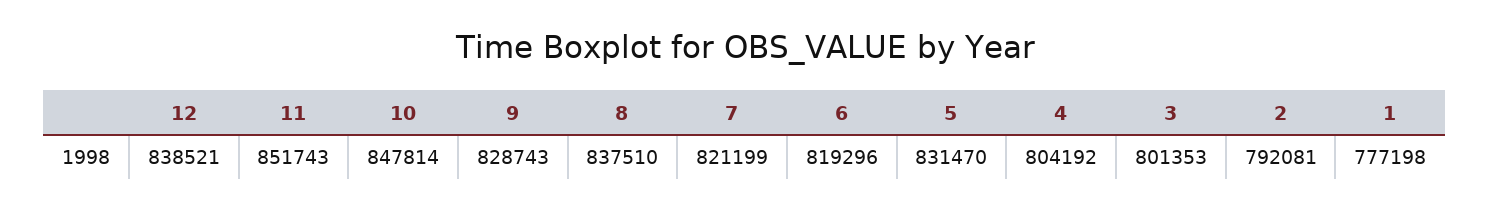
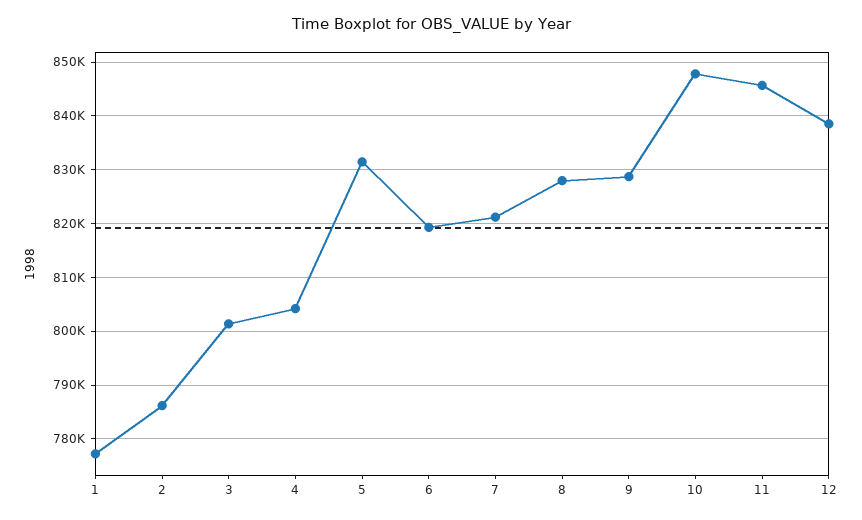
  {
    "12": 838521,
-   "11": 851743,
+   "11": 846000,
    "10": 847814,
    "9": 828743,
-   "8": 837510,
+   "8": 828000,
    "7": 821199,
    "6": 819296,
    "5": 831470,
    "4": 804192,
    "3": 801353,
-   "2": 792081,
+   "2": 786000,
    "1": 777198
  }

